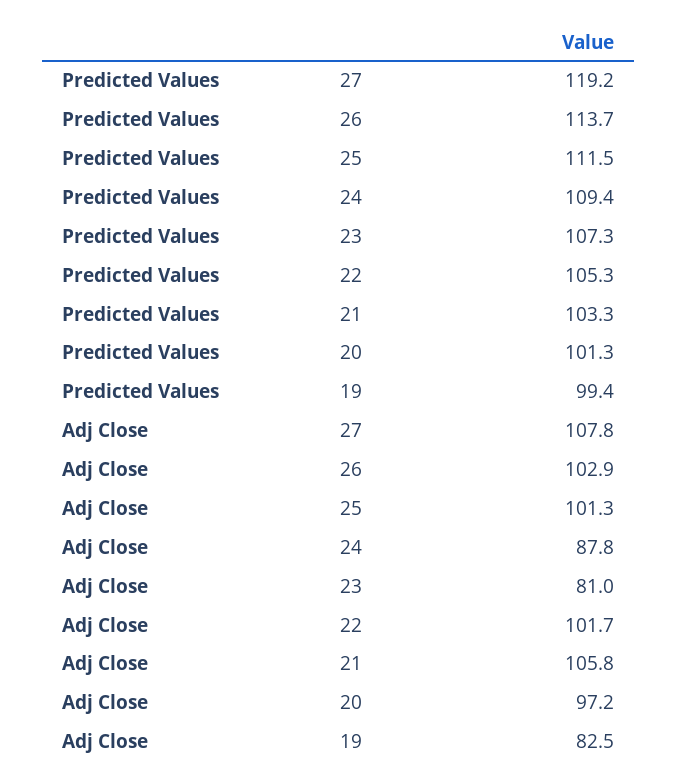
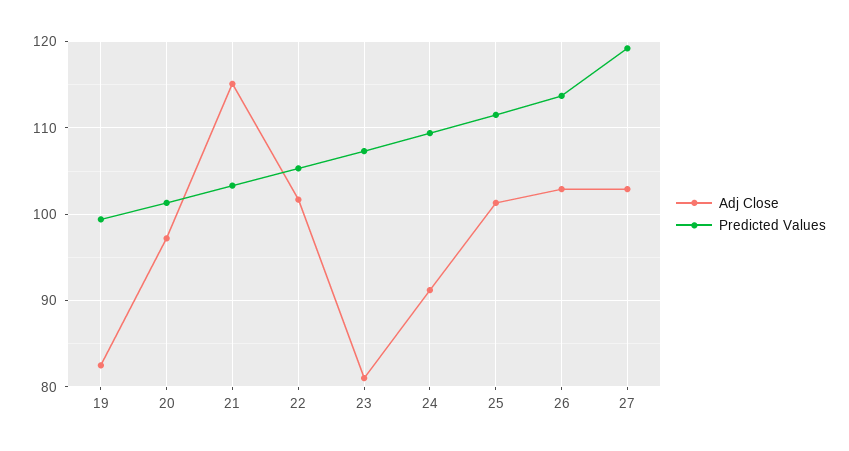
  {
    "Predicted Values": {
      "27": 119.2,
      "26": 113.7,
      "25": 111.5,
      "24": 109.4,
      "23": 107.3,
      "22": 105.3,
      "21": 103.3,
      "20": 101.3,
      "19": 99.4
    },
    "Adj Close": {
-     "27": 107.8,
+     "27": 103,
      "26": 102.9,
      "25": 101.3,
-     "24": 87.8,
+     "24": 91,
      "23": 81,
      "22": 101.7,
-     "21": 105.8,
+     "21": 115,
      "20": 97.2,
      "19": 82.5
    }
  }

